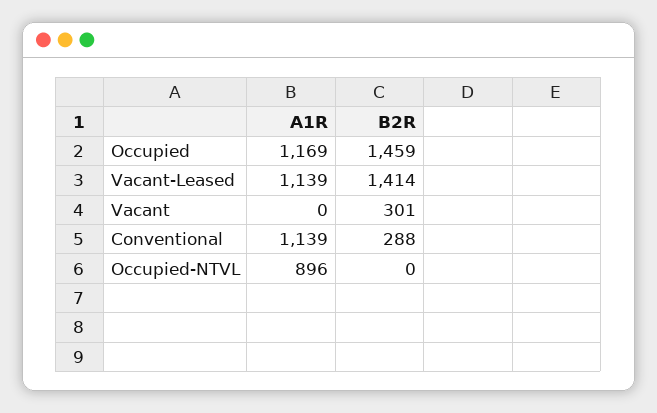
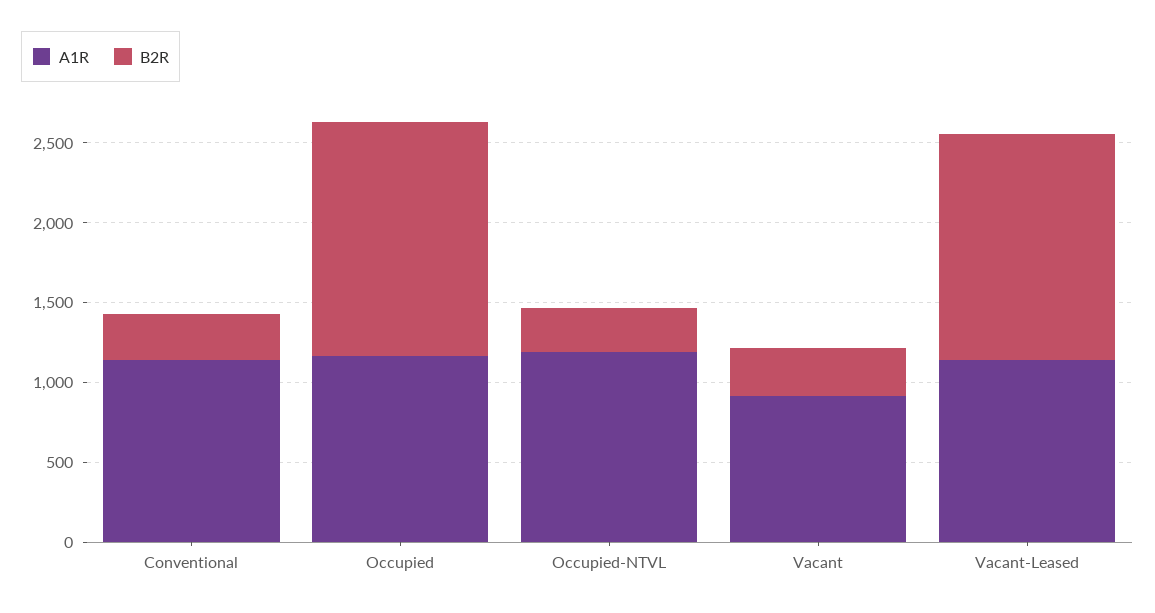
  {
    "A1R": {
      "Occupied": 1169,
      "Vacant-Leased": 1139,
-     "Vacant": 0,
+     "Vacant": 900,
      "Conventional": 1139,
-     "Occupied-NTVL": 896
+     "Occupied-NTVL": 1200
    },
    "B2R": {
      "Occupied": 1459,
      "Vacant-Leased": 1414,
      "Vacant": 301,
      "Conventional": 288,
-     "Occupied-NTVL": 0
+     "Occupied-NTVL": 300
    }
  }

